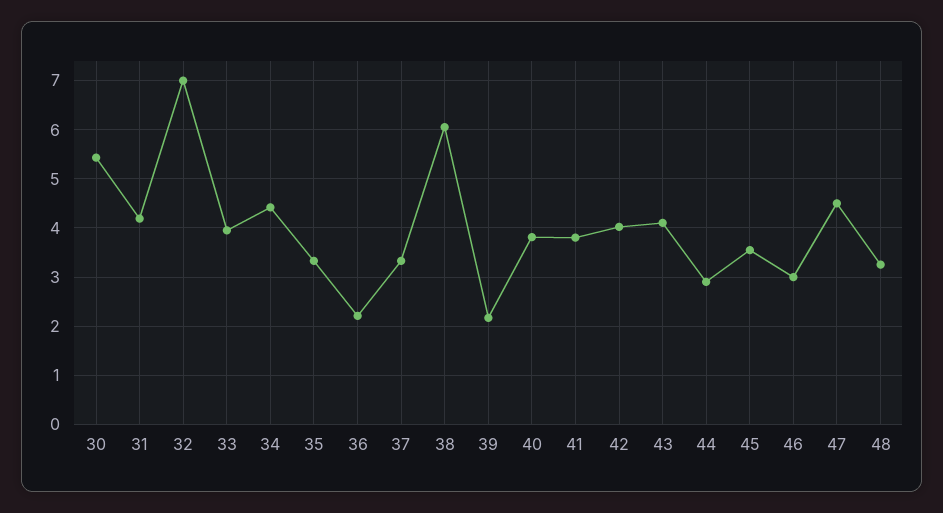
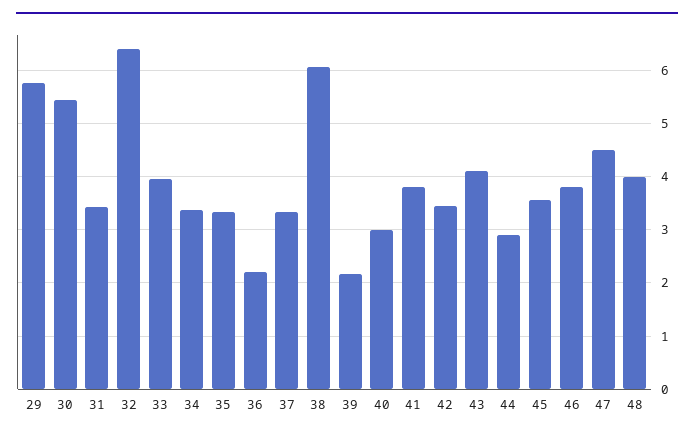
  {
    "30": 5.4,
-   "31": 4.2,
+   "31": 3.4,
-   "32": 7,
+   "32": 6.4,
    "33": 4,
-   "34": 4.4,
+   "34": 3.4,
    "35": 3.4,
    "36": 2.2,
    "37": 3.4,
    "38": 6,
    "39": 2.2,
-   "40": 3.8,
+   "40": 3,
    "41": 3.8,
-   "42": 4,
+   "42": 3.4,
    "43": 4.2,
    "44": 3,
    "45": 3.6,
-   "46": 3,
+   "46": 3.8,
    "47": 4.6,
-   "48": 3.2
+   "48": 4,
+   "29": 5.8
  }

